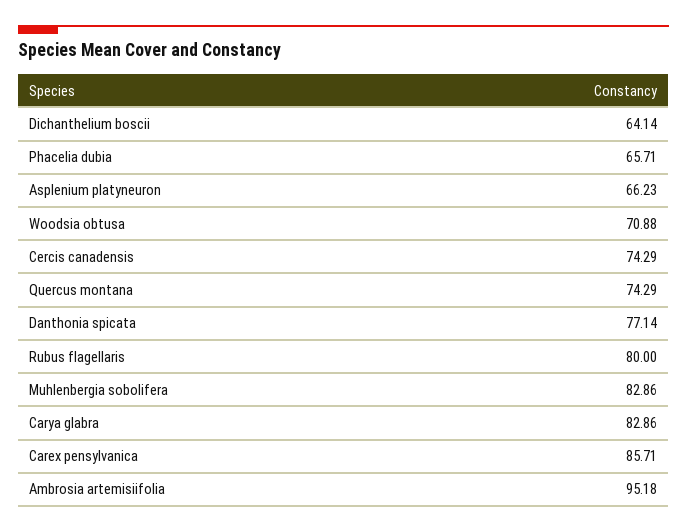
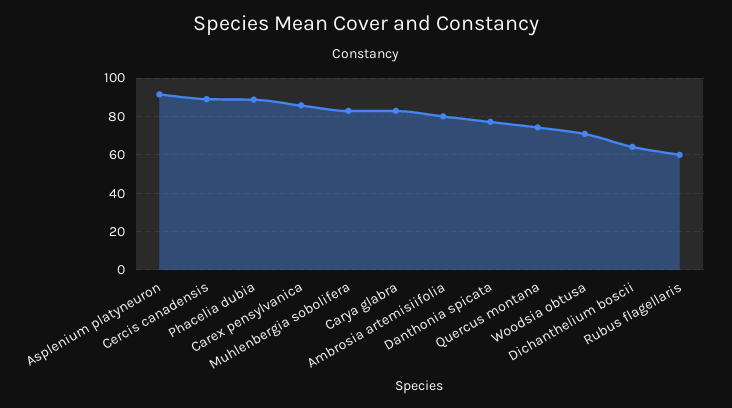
  {
    "Dichanthelium boscii": 64.14,
-   "Phacelia dubia": 65.71,
+   "Phacelia dubia": 90,
-   "Asplenium platyneuron": 66.23,
+   "Asplenium platyneuron": 90,
    "Woodsia obtusa": 70.88,
-   "Cercis canadensis": 74.29,
+   "Cercis canadensis": 90,
    "Quercus montana": 74.29,
    "Danthonia spicata": 77.14,
-   "Rubus flagellaris": 80,
+   "Rubus flagellaris": 60,
    "Muhlenbergia sobolifera": 82.86,
    "Carya glabra": 82.86,
    "Carex pensylvanica": 85.71,
-   "Ambrosia artemisiifolia": 95.18
+   "Ambrosia artemisiifolia": 80
  }

